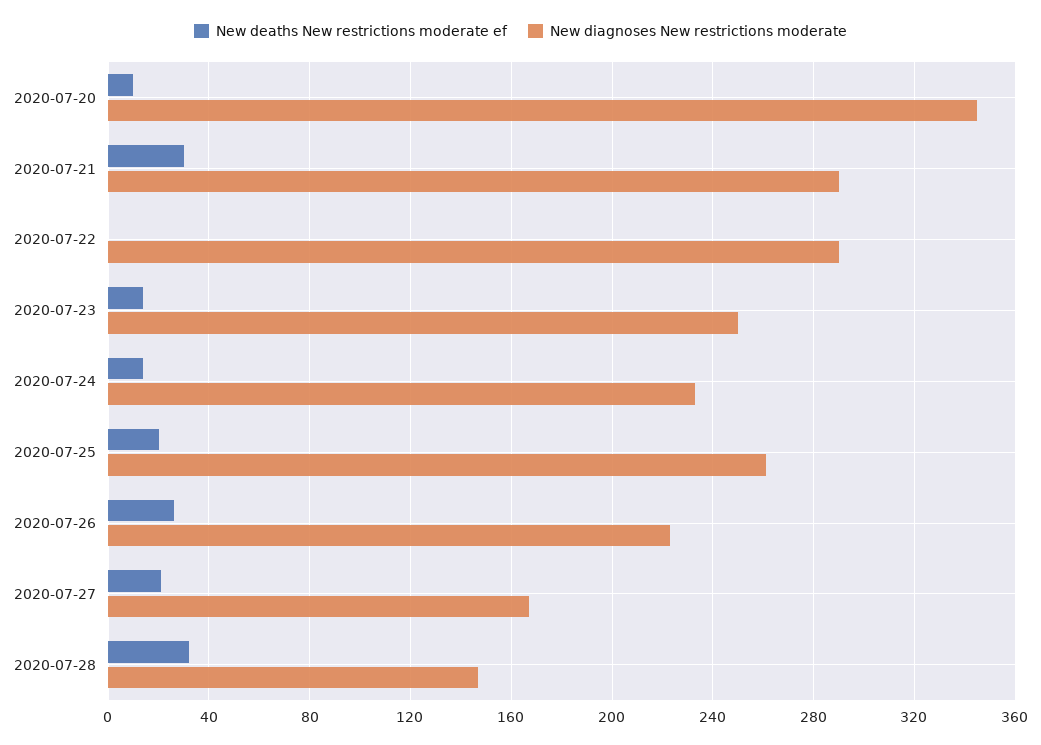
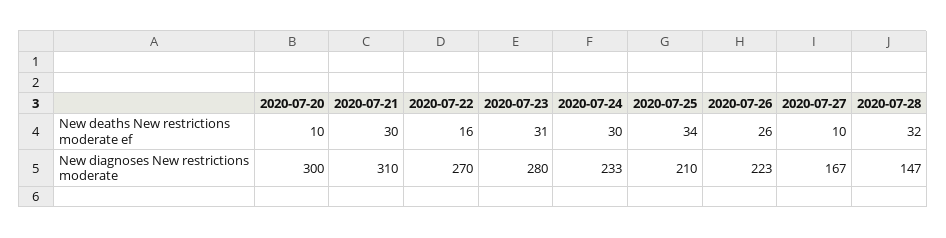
  {
    "New deaths New restrictions moderate ef": {
      "2020-07-20": 10,
      "2020-07-21": 30,
-     "2020-07-22": 0,
+     "2020-07-22": 16,
-     "2020-07-23": 15,
+     "2020-07-23": 31,
-     "2020-07-24": 15,
+     "2020-07-24": 30,
-     "2020-07-25": 20,
+     "2020-07-25": 34,
      "2020-07-26": 26,
-     "2020-07-27": 20,
+     "2020-07-27": 10,
      "2020-07-28": 32
    },
    "New diagnoses New restrictions moderate": {
-     "2020-07-20": 345,
+     "2020-07-20": 300,
-     "2020-07-21": 290,
+     "2020-07-21": 310,
-     "2020-07-22": 290,
+     "2020-07-22": 270,
-     "2020-07-23": 250,
+     "2020-07-23": 280,
      "2020-07-24": 233,
-     "2020-07-25": 260,
+     "2020-07-25": 210,
      "2020-07-26": 223,
      "2020-07-27": 167,
      "2020-07-28": 147
    }
  }

